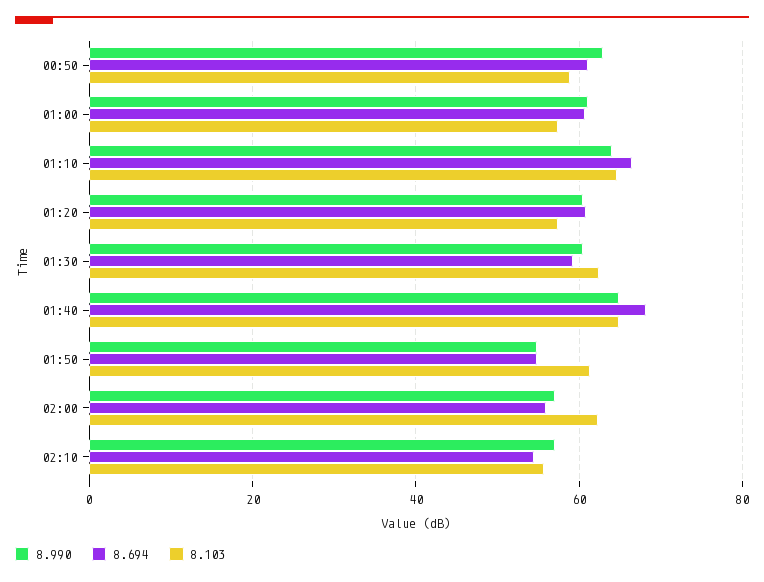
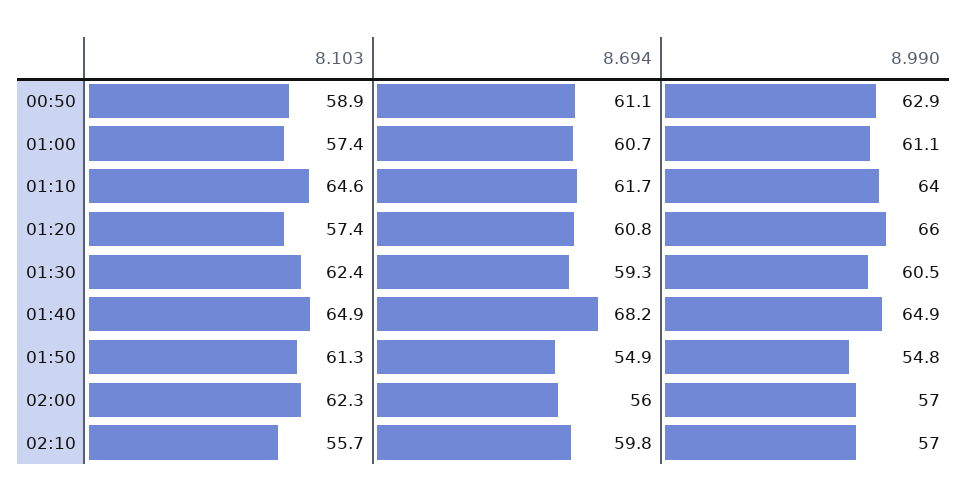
  {
    "8.990": {
      "00:50": 62.9,
      "01:00": 61.1,
      "01:10": 64,
-     "01:20": 60,
+     "01:20": 66,
      "01:30": 60.5,
      "01:40": 64.9,
      "01:50": 54.8,
      "02:00": 57,
      "02:10": 57
    },
    "8.694": {
      "00:50": 61.1,
      "01:00": 60.7,
-     "01:10": 66,
+     "01:10": 61.7,
      "01:20": 60.8,
      "01:30": 59.3,
      "01:40": 68.2,
      "01:50": 54.9,
      "02:00": 56,
-     "02:10": 54
+     "02:10": 59.8
    },
    "8.103": {
      "00:50": 58.9,
      "01:00": 57.4,
      "01:10": 64.6,
      "01:20": 57.4,
      "01:30": 62.4,
      "01:40": 64.9,
      "01:50": 61.3,
      "02:00": 62.3,
      "02:10": 55.7
    }
  }

